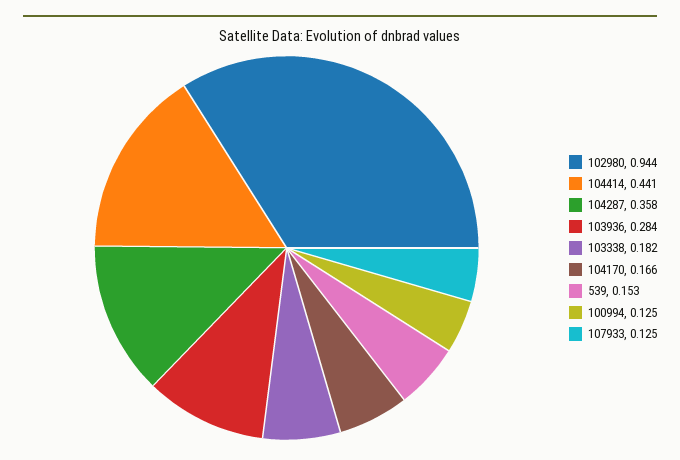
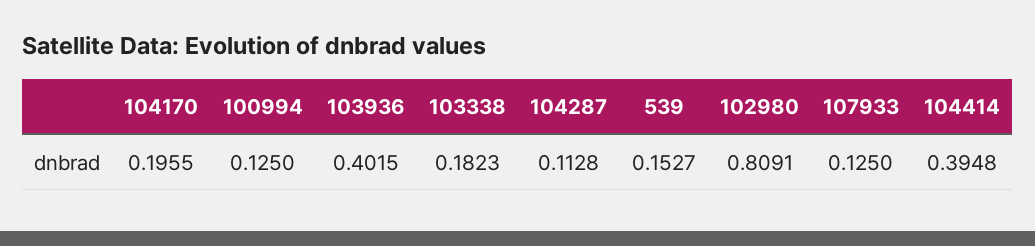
  {
-   "102980": 0.944,
+   "102980": 0.8091,
-   "104414": 0.441,
+   "104414": 0.3948,
-   "104287": 0.358,
+   "104287": 0.1128,
-   "103936": 0.284,
+   "103936": 0.4015,
    "103338": 0.1823,
-   "104170": 0.166,
+   "104170": 0.1955,
    "539": 0.1527,
    "100994": 0.125,
    "107933": 0.125
  }

